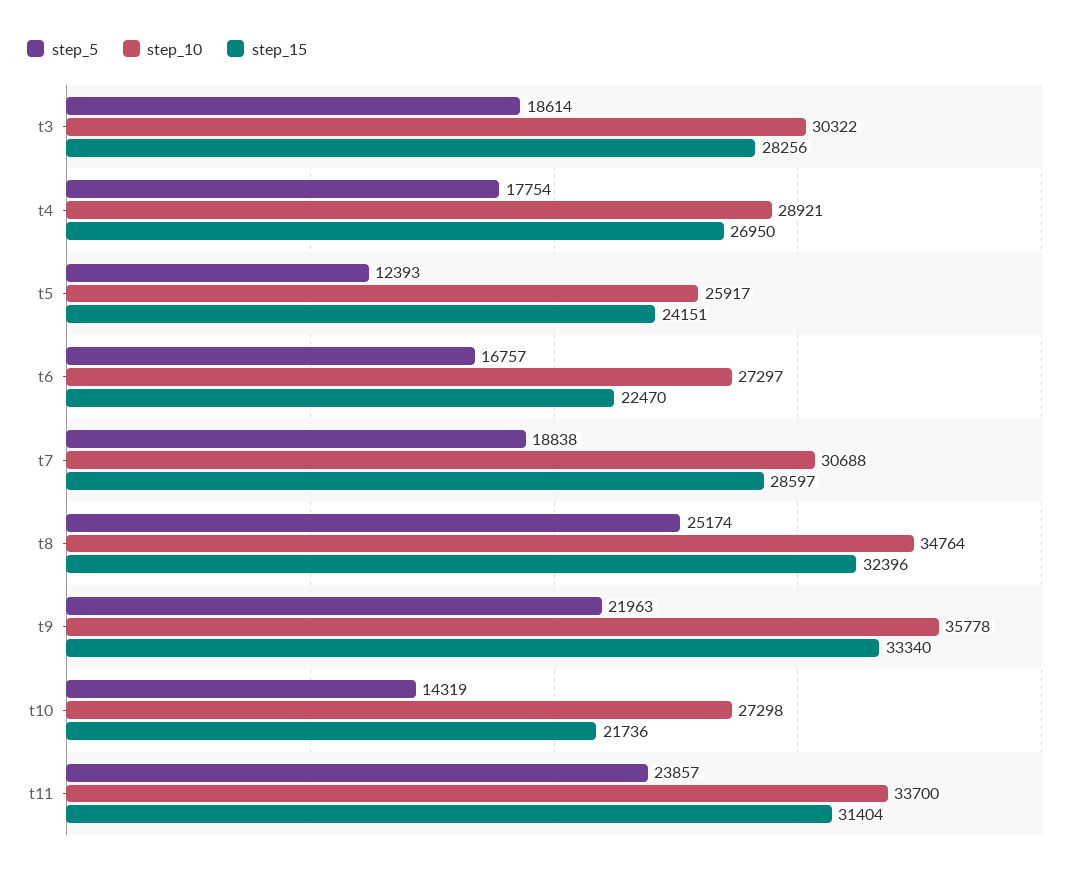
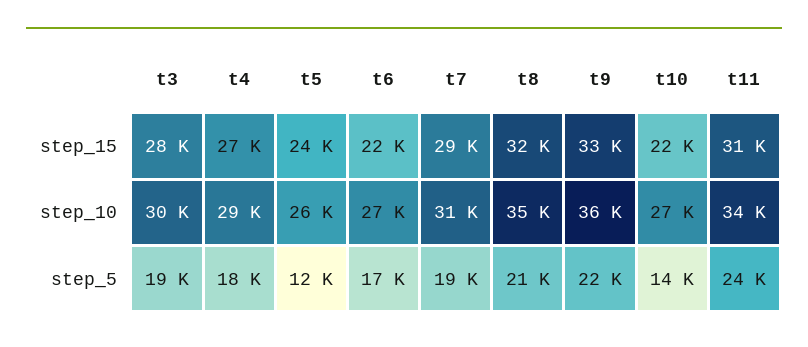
  {
    "step_5": {
      "t3": 18614,
      "t4": 17754,
      "t5": 12393,
      "t6": 16757,
      "t7": 18838,
-     "t8": 25174,
+     "t8": 21000,
      "t9": 21963,
      "t10": 14319,
      "t11": 23857
    },
    "step_10": {
      "t3": 30322,
      "t4": 28921,
      "t5": 25917,
      "t6": 27297,
      "t7": 30688,
      "t8": 34764,
      "t9": 35778,
      "t10": 27298,
      "t11": 33700
    },
    "step_15": {
      "t3": 28256,
      "t4": 26950,
      "t5": 24151,
      "t6": 22470,
      "t7": 28597,
      "t8": 32396,
      "t9": 33340,
      "t10": 21736,
      "t11": 31404
    }
  }

